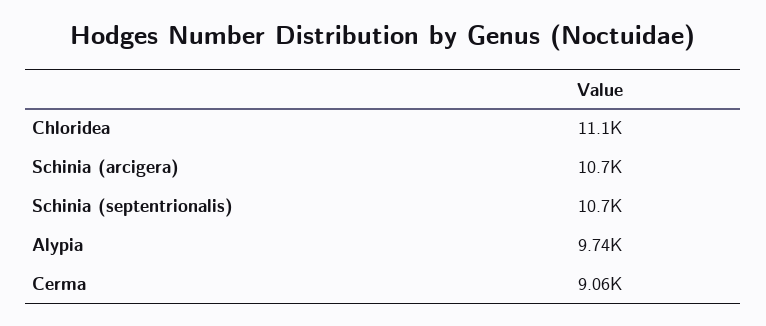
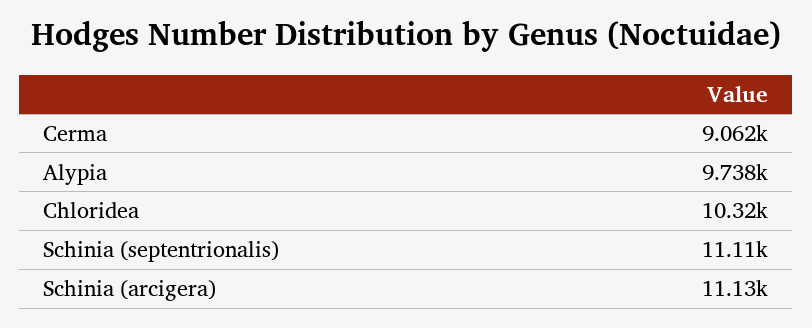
  {
-   "Chloridea": 11100,
+   "Chloridea": 10320,
-   "Schinia (arcigera)": 10700,
+   "Schinia (arcigera)": 11130,
-   "Schinia (septentrionalis)": 10700,
+   "Schinia (septentrionalis)": 11110,
    "Alypia": 9738,
    "Cerma": 9062
  }

